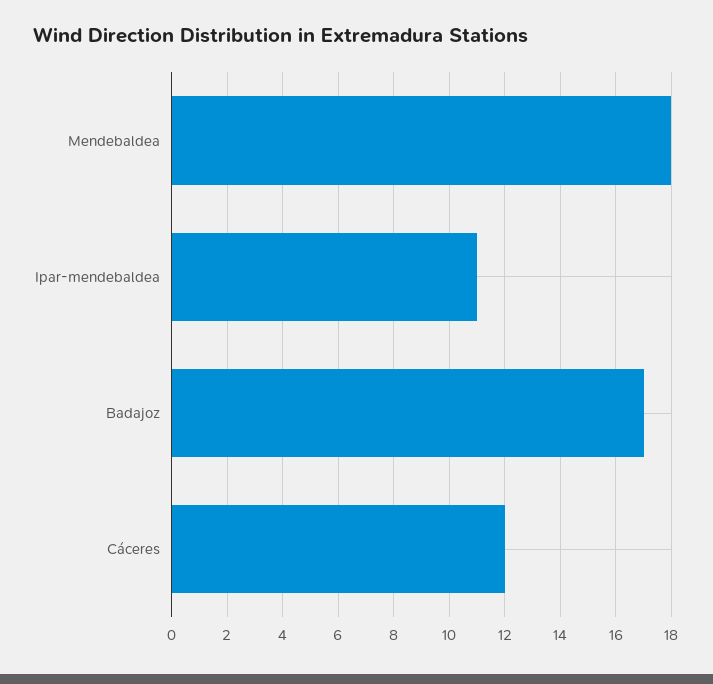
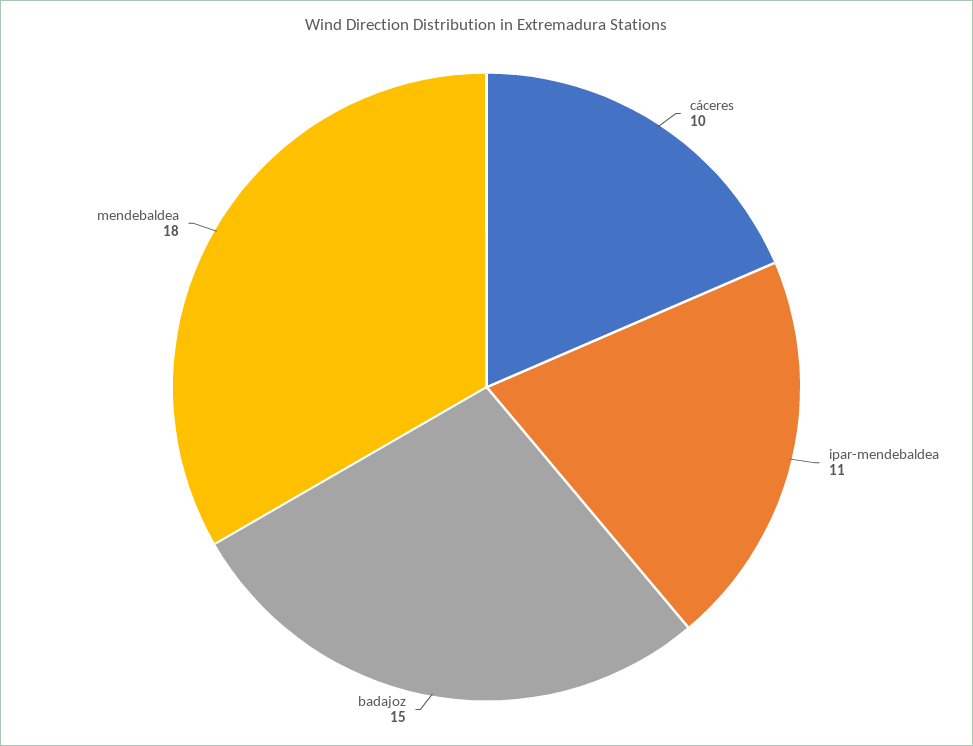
  {
    "Mendebaldea": 18,
    "Ipar-mendebaldea": 11,
-   "Badajoz": 17,
+   "Badajoz": 15,
-   "Cáceres": 12
+   "Cáceres": 10
  }

